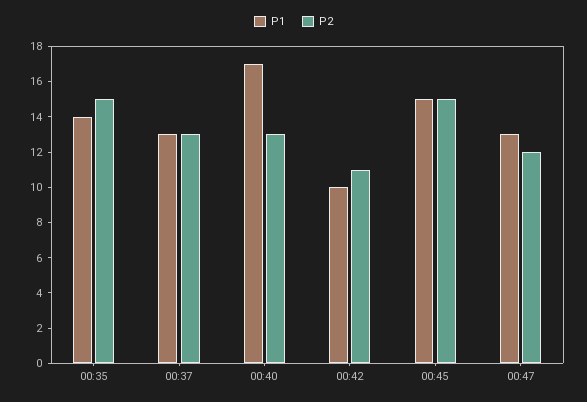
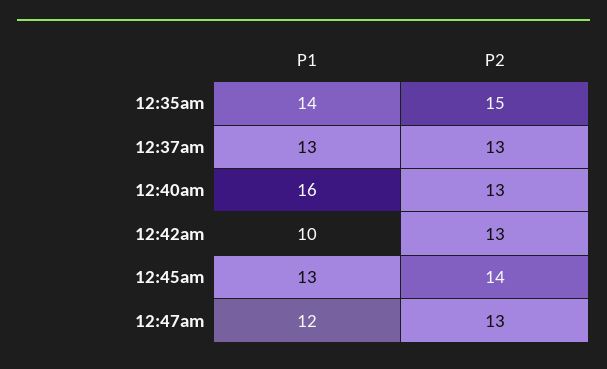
  {
    "P1": {
      "00:35": 14,
      "00:37": 13,
-     "00:40": 17,
+     "00:40": 16,
      "00:42": 10,
-     "00:45": 15,
+     "00:45": 13,
-     "00:47": 13
+     "00:47": 12
    },
    "P2": {
      "00:35": 15,
      "00:37": 13,
      "00:40": 13,
-     "00:42": 11,
+     "00:42": 13,
-     "00:45": 15,
+     "00:45": 14,
-     "00:47": 12
+     "00:47": 13
    }
  }

